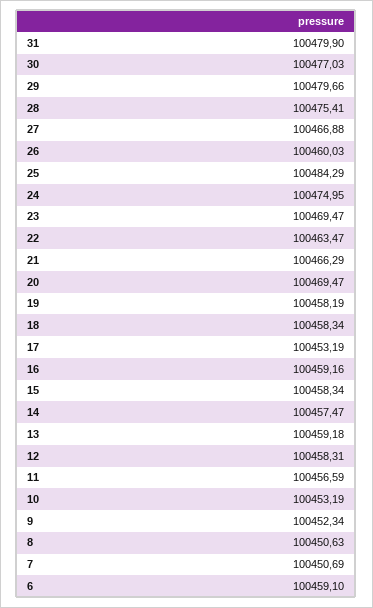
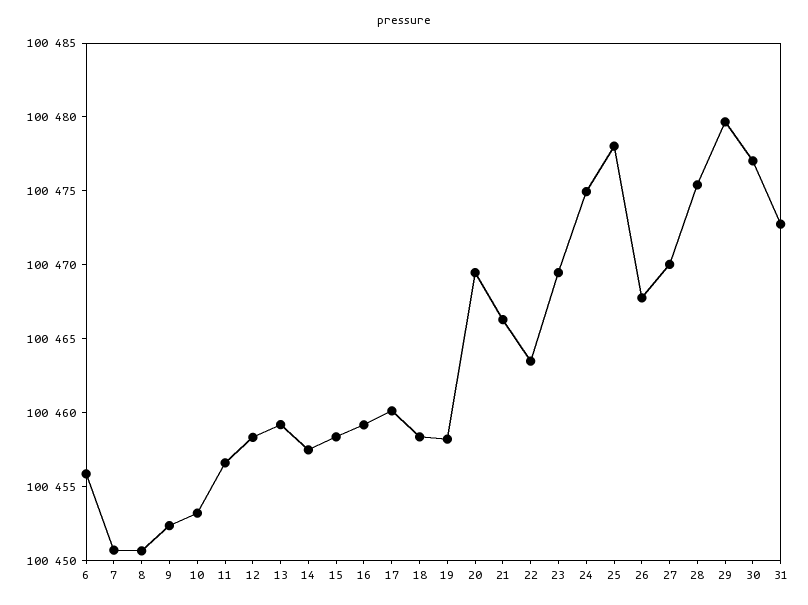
  {
-   "31": 100479.9,
+   "31": 100473,
    "30": 100477.03,
    "29": 100479.66,
    "28": 100475.41,
-   "27": 100466.88,
+   "27": 100470,
-   "26": 100460.03,
+   "26": 100468,
-   "25": 100484.29,
+   "25": 100478,
    "24": 100474.95,
    "23": 100469.47,
    "22": 100463.47,
    "21": 100466.29,
    "20": 100469.47,
    "19": 100458.19,
    "18": 100458.34,
-   "17": 100453.19,
+   "17": 100460,
    "16": 100459.16,
    "15": 100458.34,
    "14": 100457.47,
    "13": 100459.18,
    "12": 100458.31,
    "11": 100456.59,
    "10": 100453.19,
    "9": 100452.34,
    "8": 100450.63,
    "7": 100450.69,
-   "6": 100459.1
+   "6": 100456
  }

